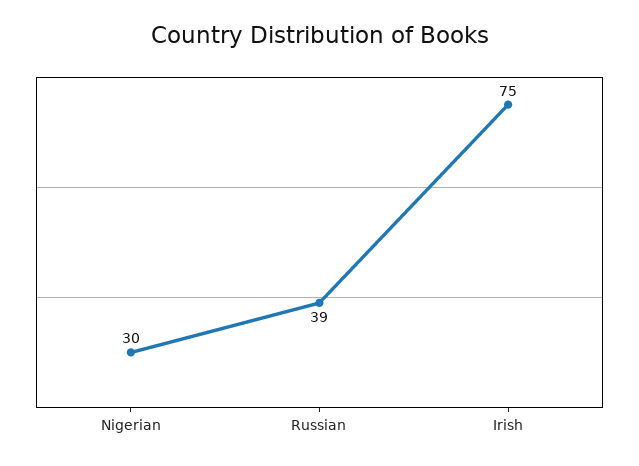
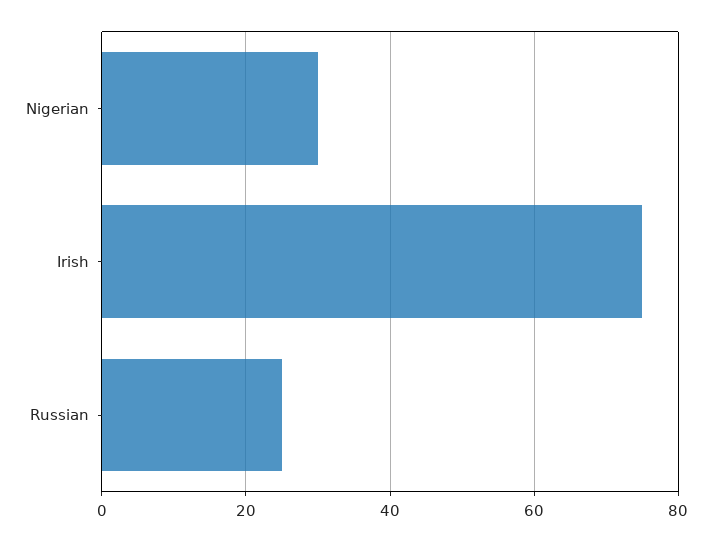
  {
    "Nigerian": 30,
-   "Russian": 39,
+   "Russian": 25,
    "Irish": 75
  }

